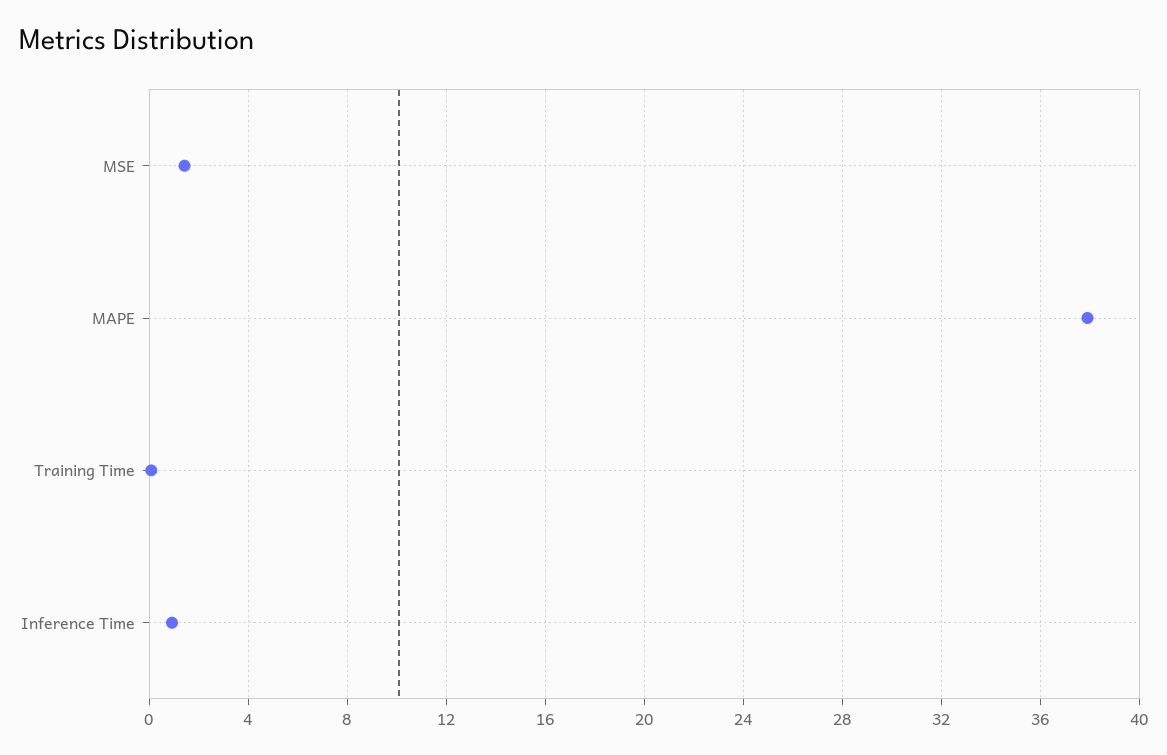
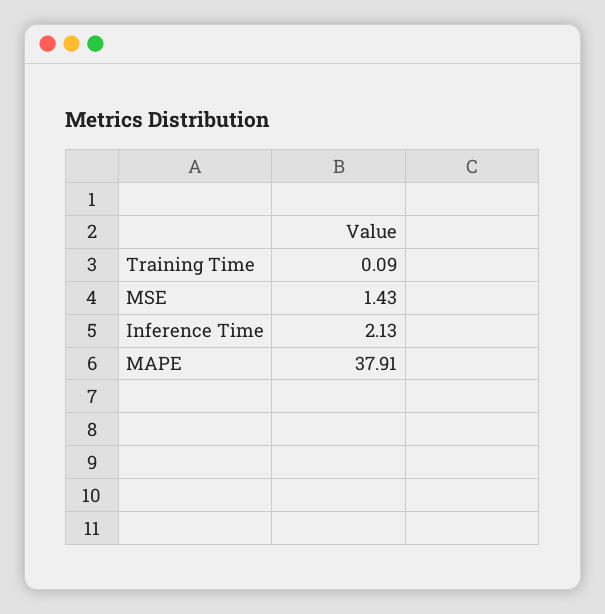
  {
    "MSE": 1.43,
    "MAPE": 37.91,
    "Training Time": 0.09,
-   "Inference Time": 1
+   "Inference Time": 2.13
  }

